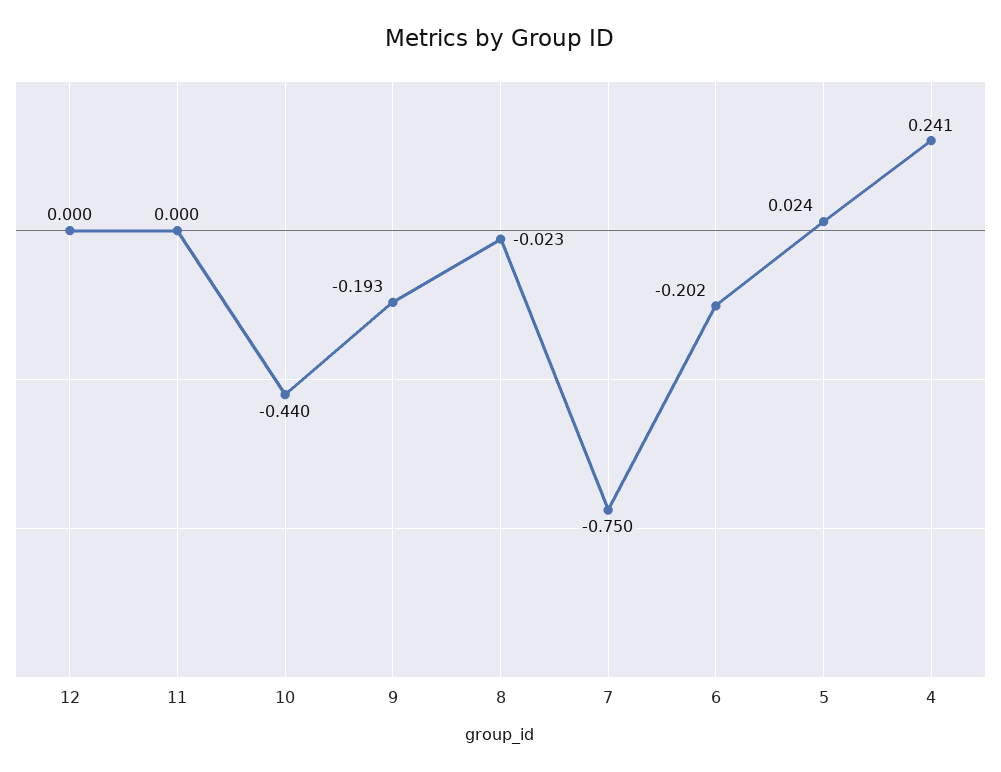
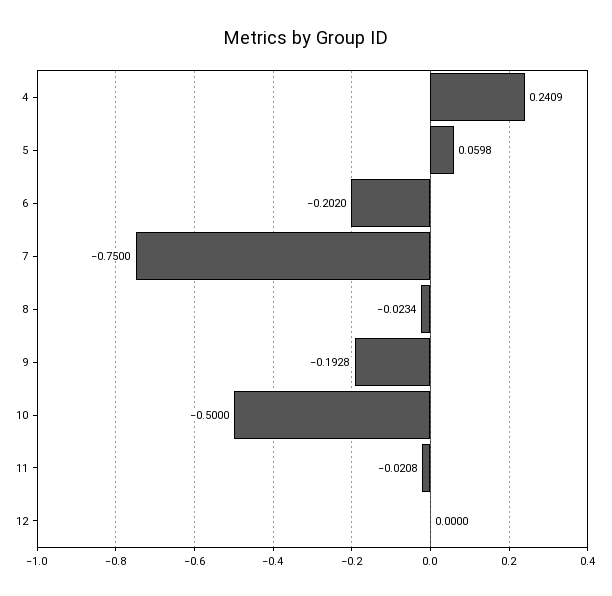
  {
    "12": 0,
-   "11": 0,
+   "11": -0.0208,
-   "10": -0.44,
+   "10": -0.5,
    "9": -0.1928,
    "8": -0.0234,
    "7": -0.75,
    "6": -0.202,
-   "5": 0.024,
+   "5": 0.0598,
    "4": 0.2409
  }

